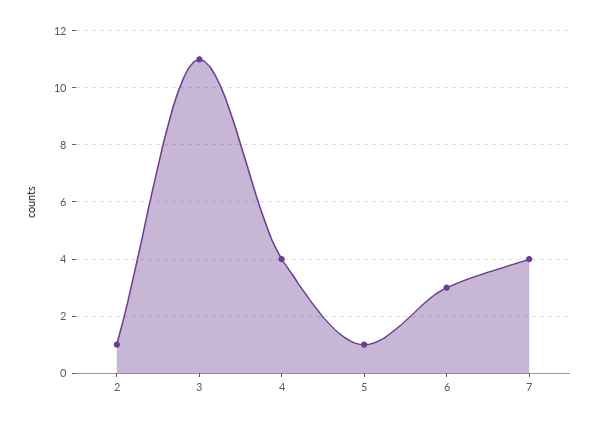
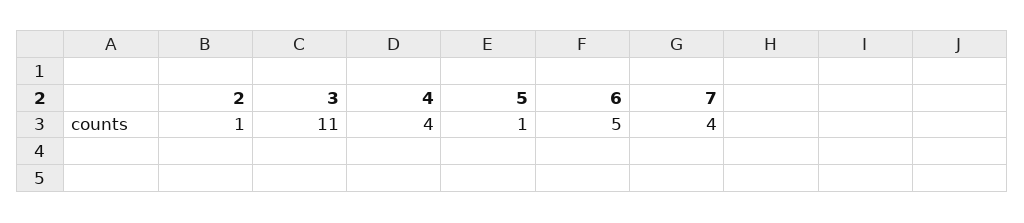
  {
    "2": 1,
    "3": 11,
    "4": 4,
    "5": 1,
-   "6": 3,
+   "6": 5,
    "7": 4
  }

